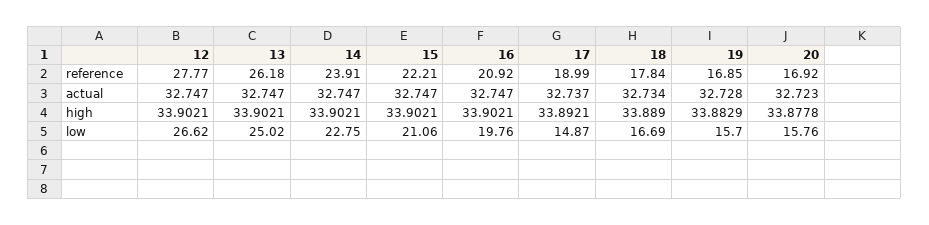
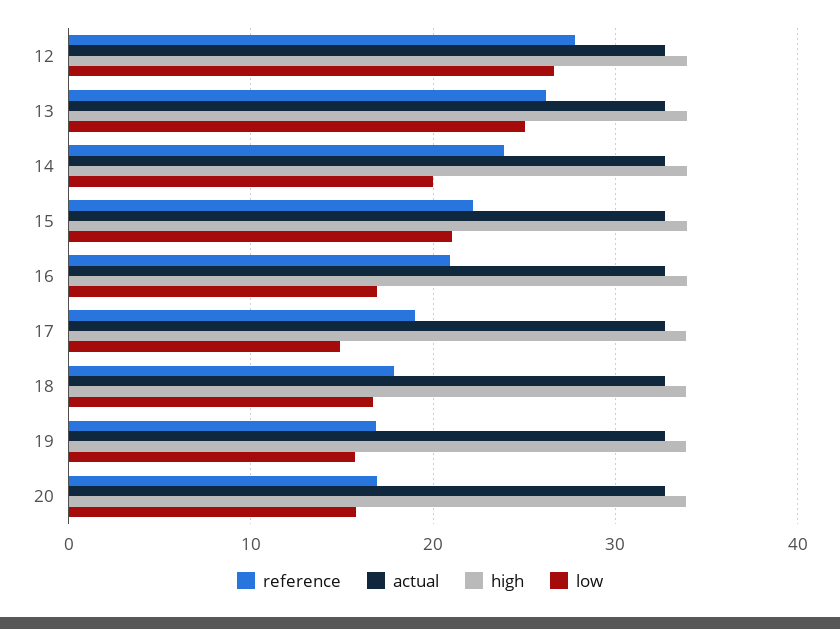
  {
    "reference": {
      "12": 27.77,
      "13": 26.18,
      "14": 23.91,
      "15": 22.21,
      "16": 20.92,
      "17": 18.99,
      "18": 17.84,
      "19": 16.85,
      "20": 16.92
    },
    "actual": {
      "12": 32.747,
      "13": 32.747,
      "14": 32.747,
      "15": 32.747,
      "16": 32.747,
      "17": 32.737,
      "18": 32.734,
      "19": 32.728,
      "20": 32.723
    },
    "high": {
      "12": 33.9021,
      "13": 33.9021,
      "14": 33.9021,
      "15": 33.9021,
      "16": 33.9021,
      "17": 33.8921,
      "18": 33.889,
      "19": 33.8829,
      "20": 33.8778
    },
    "low": {
      "12": 26.62,
      "13": 25.02,
-     "14": 22.75,
+     "14": 20,
      "15": 21.06,
-     "16": 19.76,
+     "16": 17,
      "17": 14.87,
      "18": 16.69,
      "19": 15.7,
      "20": 15.76
    }
  }

